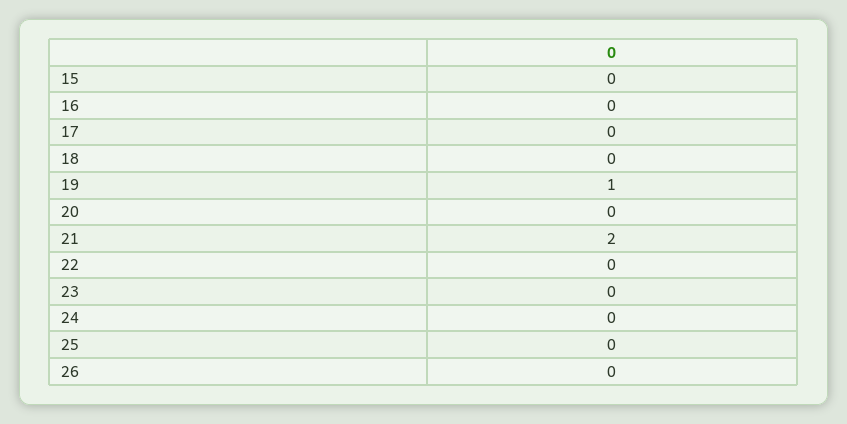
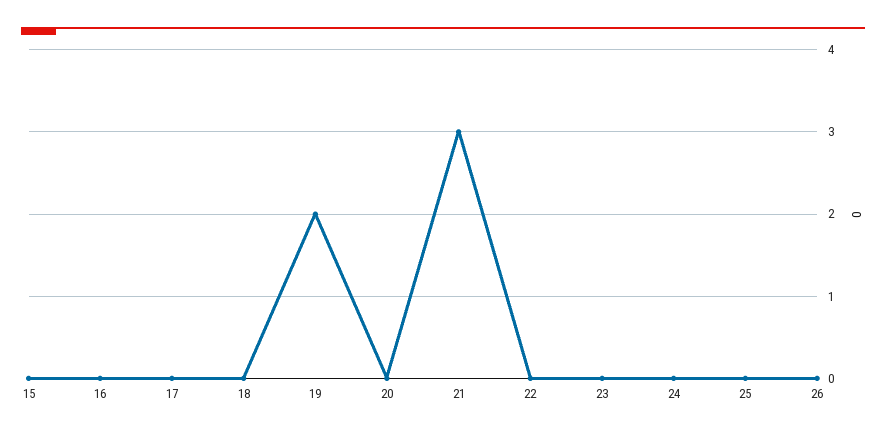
  {
    "15": 0,
    "16": 0,
    "17": 0,
    "18": 0,
-   "19": 1,
+   "19": 2,
    "20": 0,
-   "21": 2,
+   "21": 3,
    "22": 0,
    "23": 0,
    "24": 0,
    "25": 0,
    "26": 0
  }

